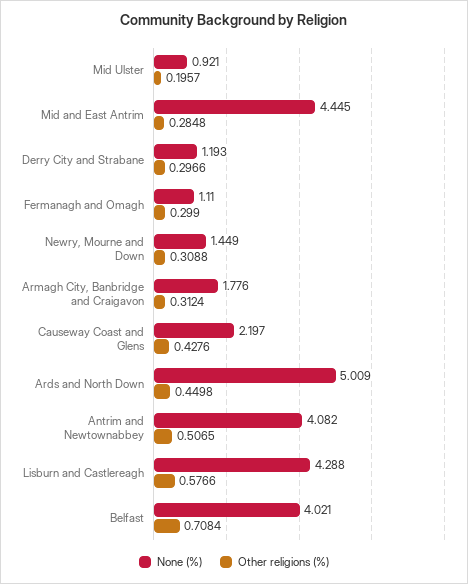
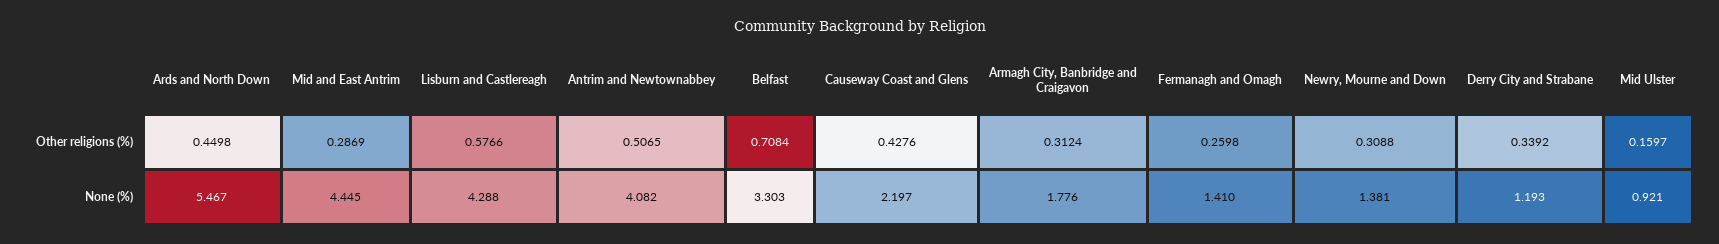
  {
    "None (%)": {
      "Mid Ulster": 0.921,
      "Mid and East Antrim": 4.445,
      "Derry City and Strabane": 1.193,
-     "Fermanagh and Omagh": 1.11,
+     "Fermanagh and Omagh": 1.41,
-     "Newry, Mourne and Down": 1.449,
+     "Newry, Mourne and Down": 1.381,
      "Armagh City, Banbridge and Craigavon": 1.776,
      "Causeway Coast and Glens": 2.197,
-     "Ards and North Down": 5.009,
+     "Ards and North Down": 5.467,
      "Antrim and Newtownabbey": 4.082,
      "Lisburn and Castlereagh": 4.288,
-     "Belfast": 4.021
+     "Belfast": 3.303
    },
    "Other religions (%)": {
-     "Mid Ulster": 0.1957,
+     "Mid Ulster": 0.1597,
-     "Mid and East Antrim": 0.2848,
+     "Mid and East Antrim": 0.2869,
-     "Derry City and Strabane": 0.2966,
+     "Derry City and Strabane": 0.3392,
-     "Fermanagh and Omagh": 0.299,
+     "Fermanagh and Omagh": 0.2598,
      "Newry, Mourne and Down": 0.3088,
      "Armagh City, Banbridge and Craigavon": 0.3124,
      "Causeway Coast and Glens": 0.4276,
      "Ards and North Down": 0.4498,
      "Antrim and Newtownabbey": 0.5065,
      "Lisburn and Castlereagh": 0.5766,
      "Belfast": 0.7084
    }
  }

